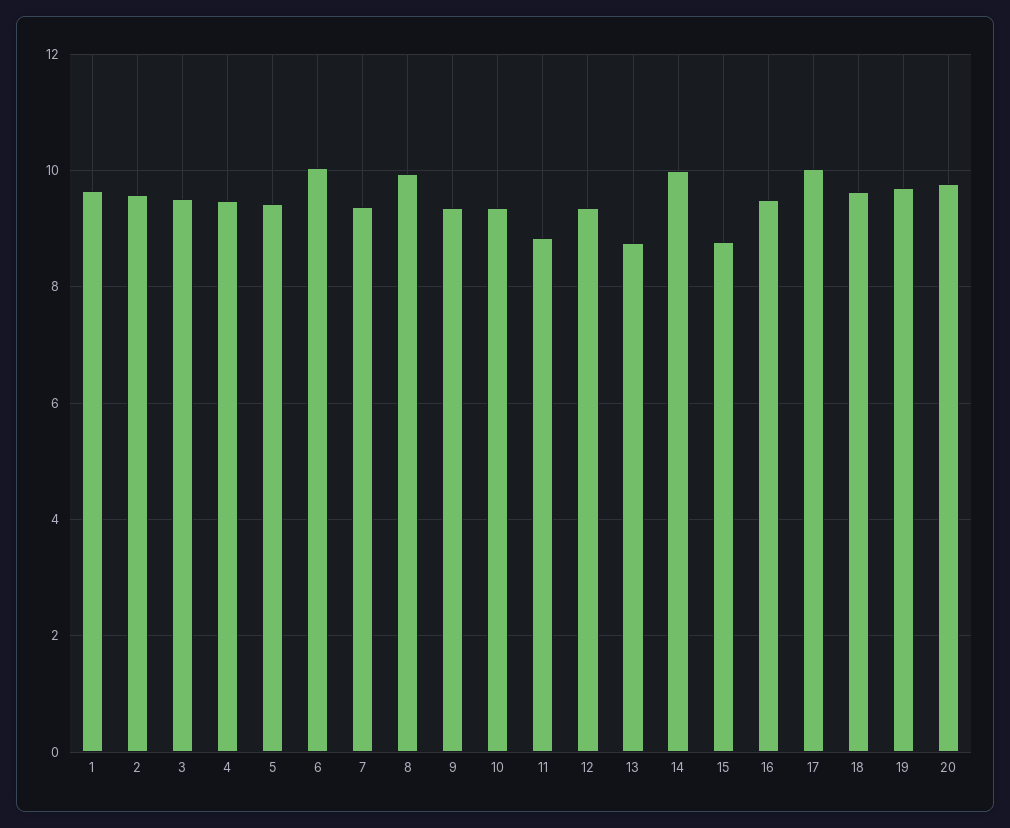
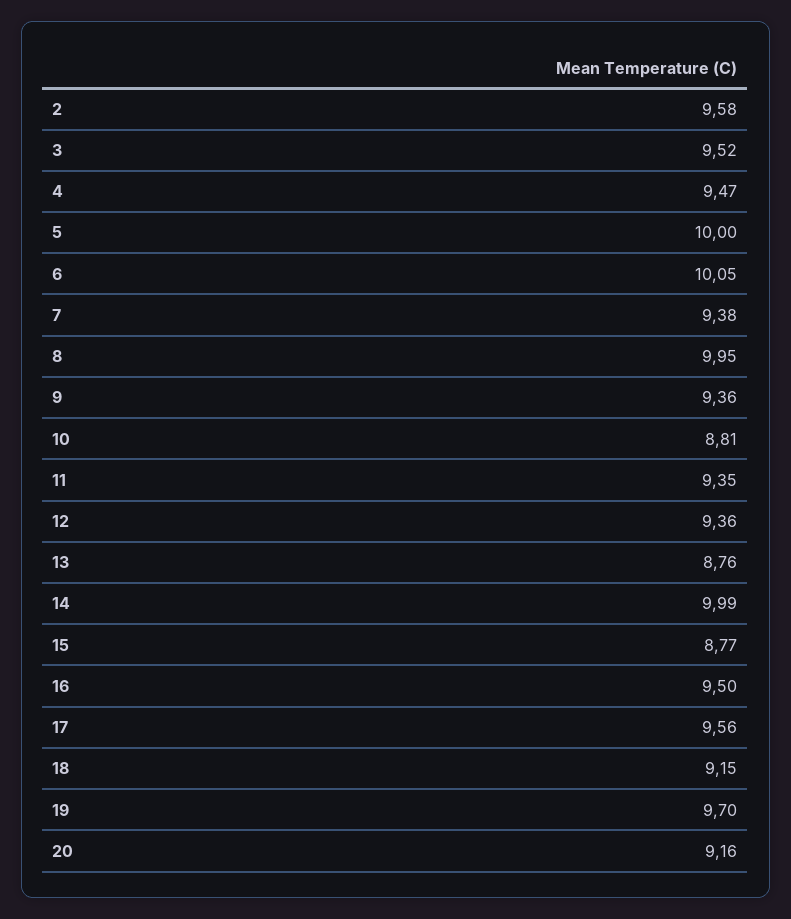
  {
-   "1": 9.6,
    "2": 9.58,
    "3": 9.52,
    "4": 9.47,
-   "5": 9.4,
+   "5": 10,
    "6": 10.05,
    "7": 9.38,
    "8": 9.95,
    "9": 9.36,
-   "10": 9.4,
+   "10": 8.81,
-   "11": 8.8,
+   "11": 9.35,
    "12": 9.36,
    "13": 8.76,
    "14": 9.99,
    "15": 8.77,
    "16": 9.5,
-   "17": 10,
+   "17": 9.56,
-   "18": 9.6,
+   "18": 9.15,
    "19": 9.7,
-   "20": 9.8
+   "20": 9.16
  }

